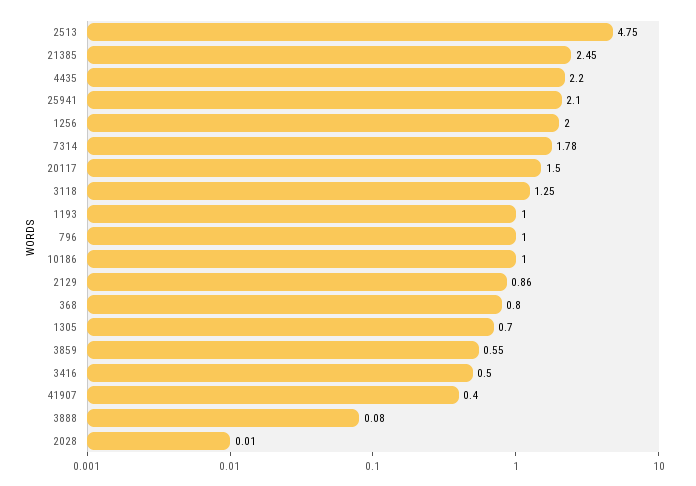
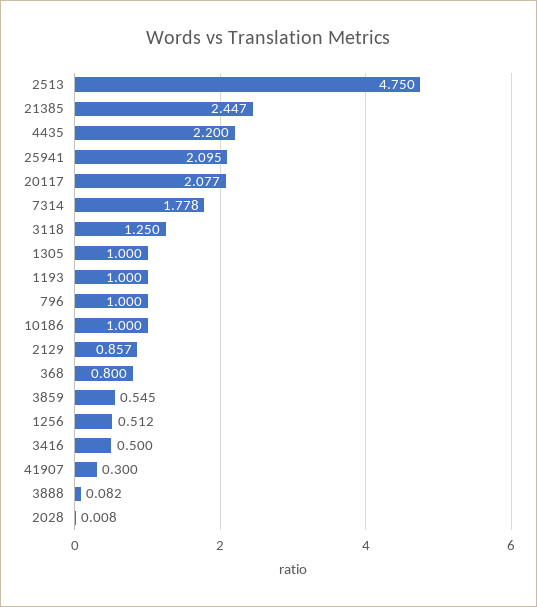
  {
    "2513": 4.75,
    "21385": 2.447,
    "4435": 2.2,
    "25941": 2.095,
-   "1256": 2,
+   "1256": 0.512,
    "7314": 1.778,
-   "20117": 1.5,
+   "20117": 2.077,
    "3118": 1.25,
    "1193": 1,
    "796": 1,
    "10186": 1,
    "2129": 0.857,
    "368": 0.8,
-   "1305": 0.7,
+   "1305": 1,
    "3859": 0.545,
    "3416": 0.5,
-   "41907": 0.4,
+   "41907": 0.3,
    "3888": 0.082,
    "2028": 0.008
  }

